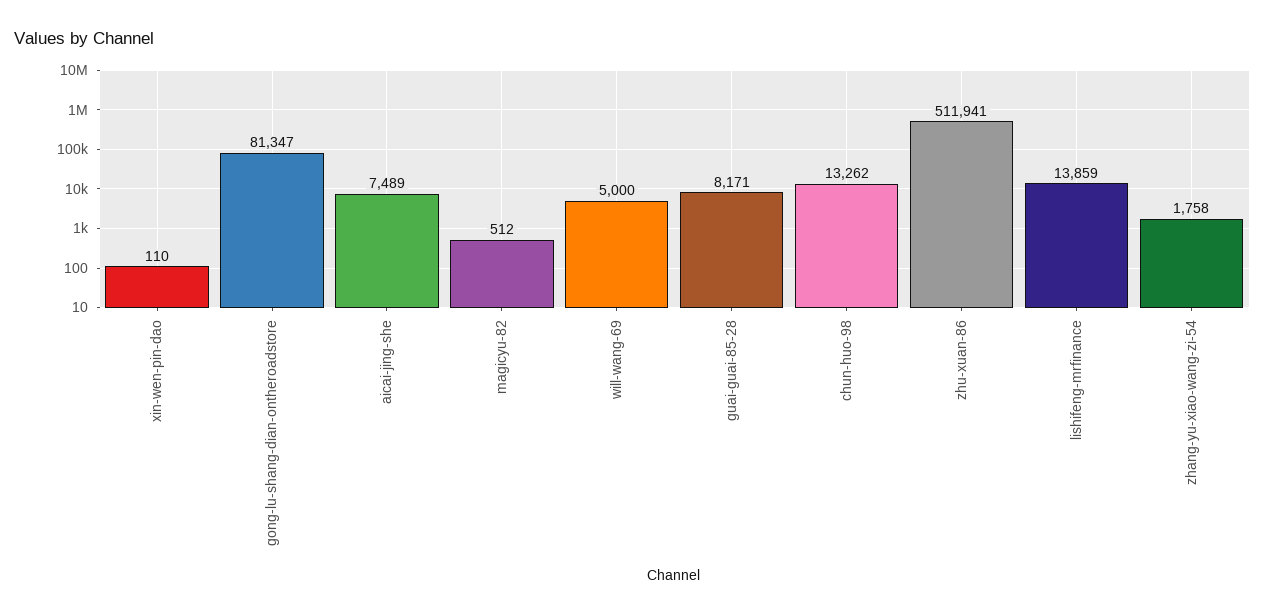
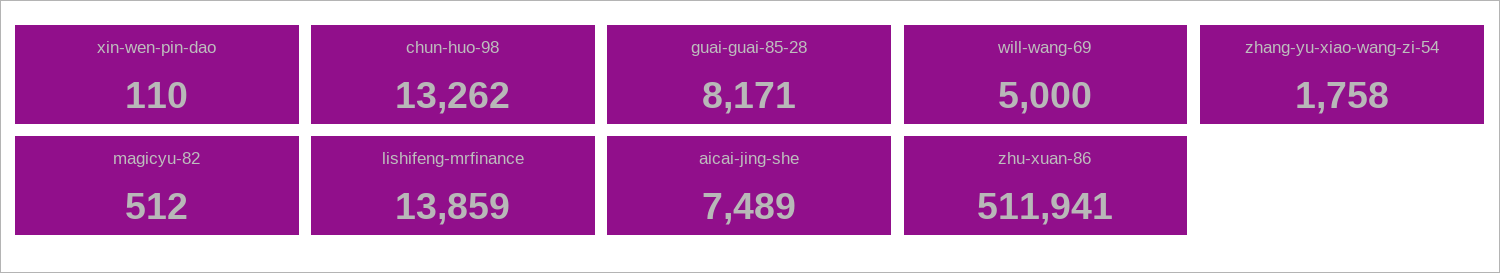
  {
    "xin-wen-pin-dao": 110,
-   "gong-lu-shang-dian-ontheroadstore": 81347,
    "aicai-jing-she": 7489,
    "magicyu-82": 512,
    "will-wang-69": 5000,
    "guai-guai-85-28": 8171,
    "chun-huo-98": 13262,
    "zhu-xuan-86": 511941,
    "lishifeng-mrfinance": 13859,
    "zhang-yu-xiao-wang-zi-54": 1758
  }

